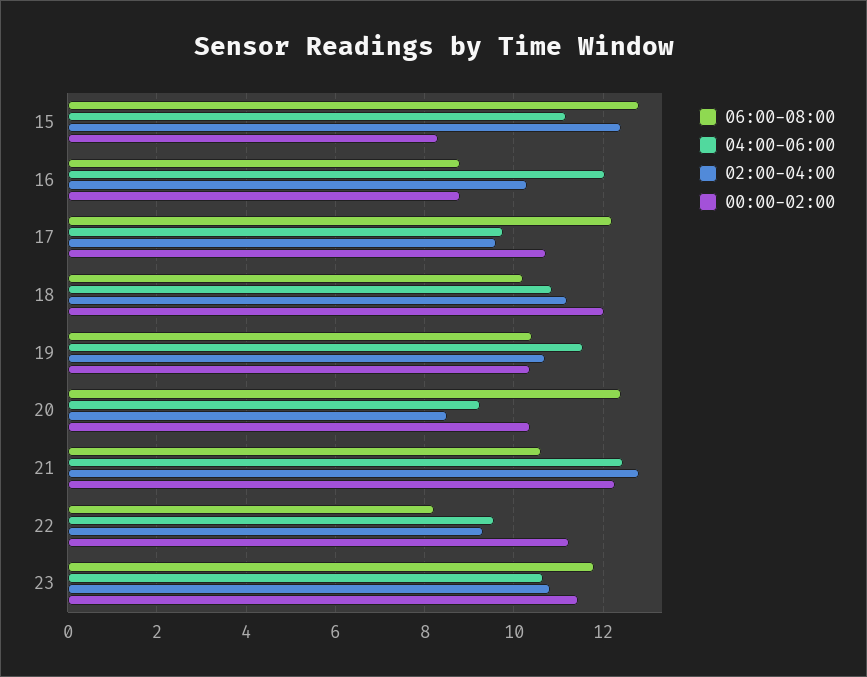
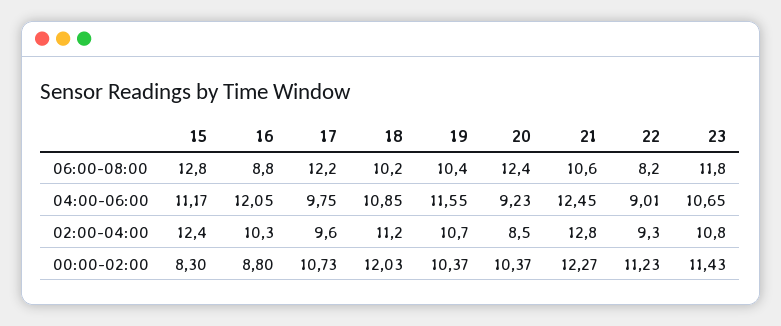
  {
    "06:00-08:00": {
      "15": 12.8,
      "16": 8.8,
      "17": 12.2,
      "18": 10.2,
      "19": 10.4,
      "20": 12.4,
      "21": 10.6,
      "22": 8.2,
      "23": 11.8
    },
    "04:00-06:00": {
      "15": 11.17,
      "16": 12.05,
      "17": 9.75,
      "18": 10.85,
      "19": 11.55,
      "20": 9.23,
      "21": 12.45,
-     "22": 9.6,
+     "22": 9.01,
      "23": 10.65
    },
    "02:00-04:00": {
      "15": 12.4,
      "16": 10.3,
      "17": 9.6,
      "18": 11.2,
      "19": 10.7,
      "20": 8.5,
      "21": 12.8,
      "22": 9.3,
      "23": 10.8
    },
    "00:00-02:00": {
      "15": 8.3,
      "16": 8.8,
      "17": 10.73,
      "18": 12.03,
      "19": 10.37,
      "20": 10.37,
      "21": 12.27,
      "22": 11.23,
      "23": 11.43
    }
  }

